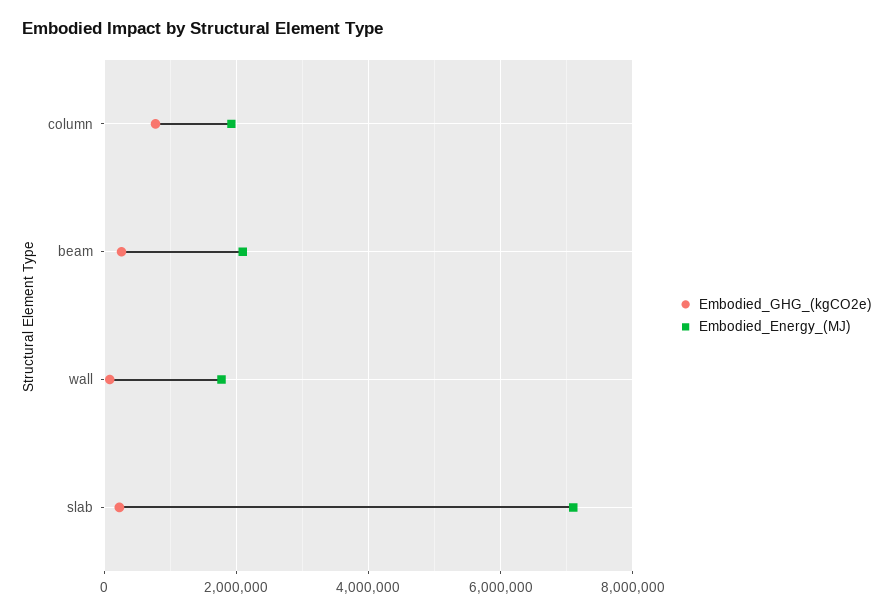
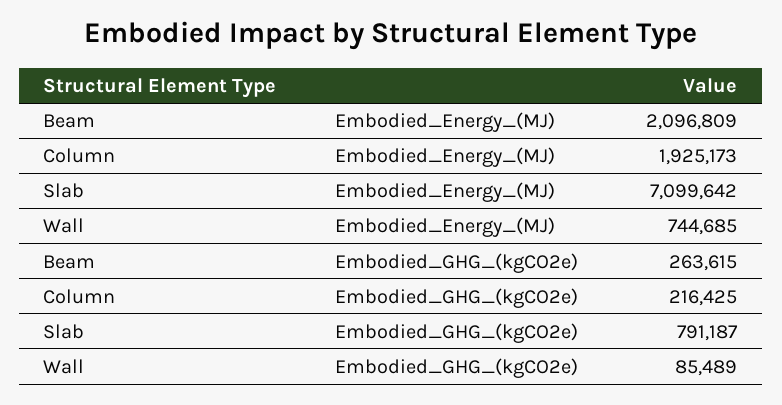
  {
    "Embodied_GHG_(kgCO2e)": {
-     "column": 800000,
+     "column": 216425,
      "beam": 263615,
      "wall": 85489,
-     "slab": 200000
+     "slab": 791187
    },
    "Embodied_Energy_(MJ)": {
      "column": 1925173,
      "beam": 2096809,
-     "wall": 1800000,
+     "wall": 744685,
      "slab": 7099642
    }
  }

